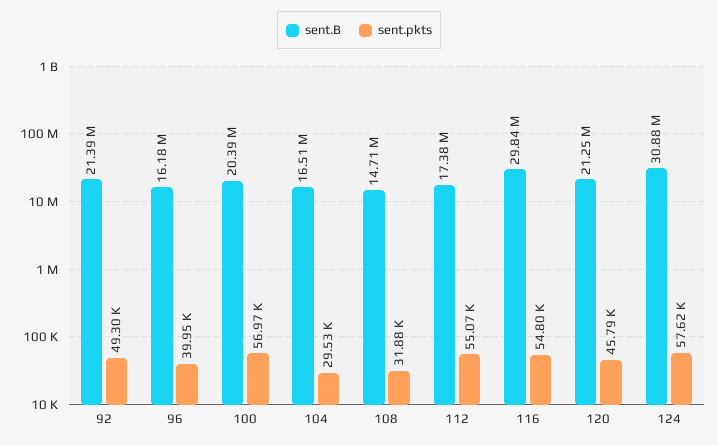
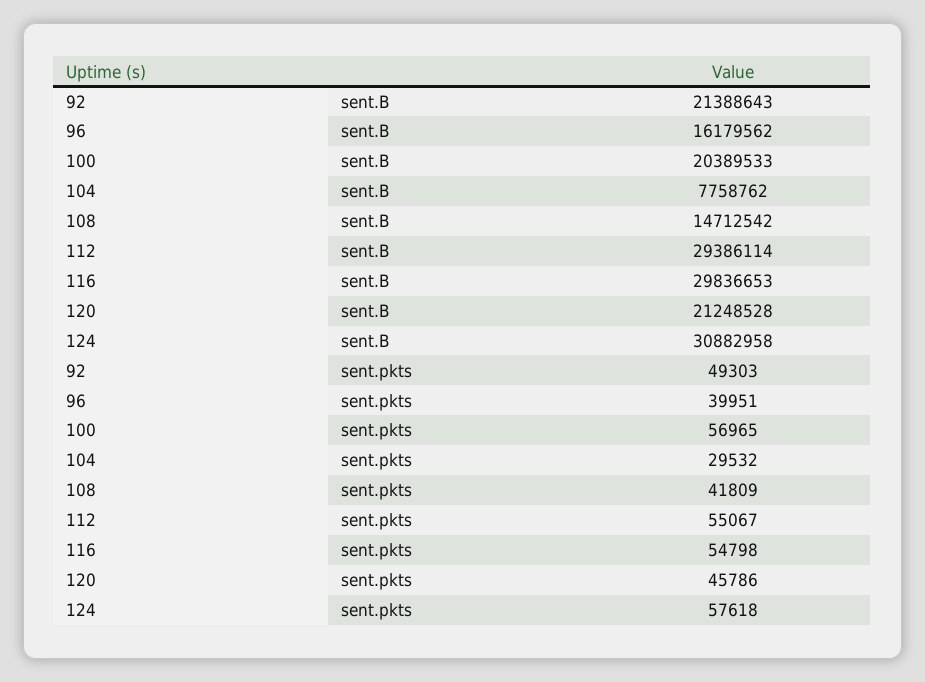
  {
    "sent.B": {
      "92": 21388643,
      "96": 16179562,
      "100": 20389533,
-     "104": 16510000,
+     "104": 7758762,
      "108": 14712542,
-     "112": 17380000,
+     "112": 29386114,
      "116": 29836653,
      "120": 21248528,
      "124": 30882958
    },
    "sent.pkts": {
      "92": 49303,
      "96": 39951,
      "100": 56965,
      "104": 29532,
-     "108": 31880,
+     "108": 41809,
      "112": 55067,
      "116": 54798,
      "120": 45786,
      "124": 57618
    }
  }

